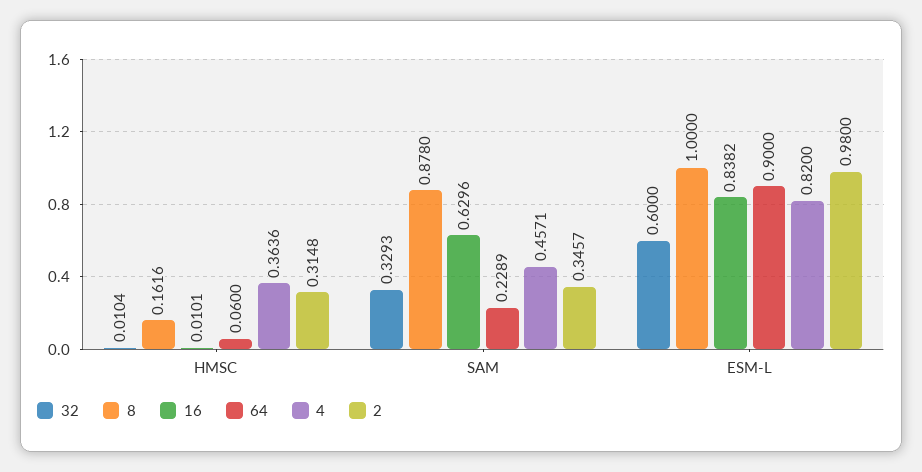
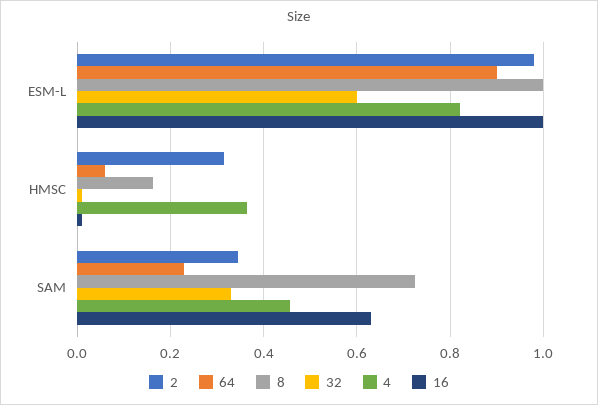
  {
    "32": {
      "HMSC": 0.0104,
      "SAM": 0.3293,
      "ESM-L": 0.6
    },
    "8": {
      "HMSC": 0.1616,
-     "SAM": 0.878,
+     "SAM": 0.72,
      "ESM-L": 1
    },
    "16": {
      "HMSC": 0.0101,
      "SAM": 0.6296,
-     "ESM-L": 0.8382
+     "ESM-L": 1
    },
    "64": {
      "HMSC": 0.06,
      "SAM": 0.2289,
      "ESM-L": 0.9
    },
    "4": {
      "HMSC": 0.3636,
      "SAM": 0.4571,
      "ESM-L": 0.82
    },
    "2": {
      "HMSC": 0.3148,
      "SAM": 0.3457,
      "ESM-L": 0.98
    }
  }

